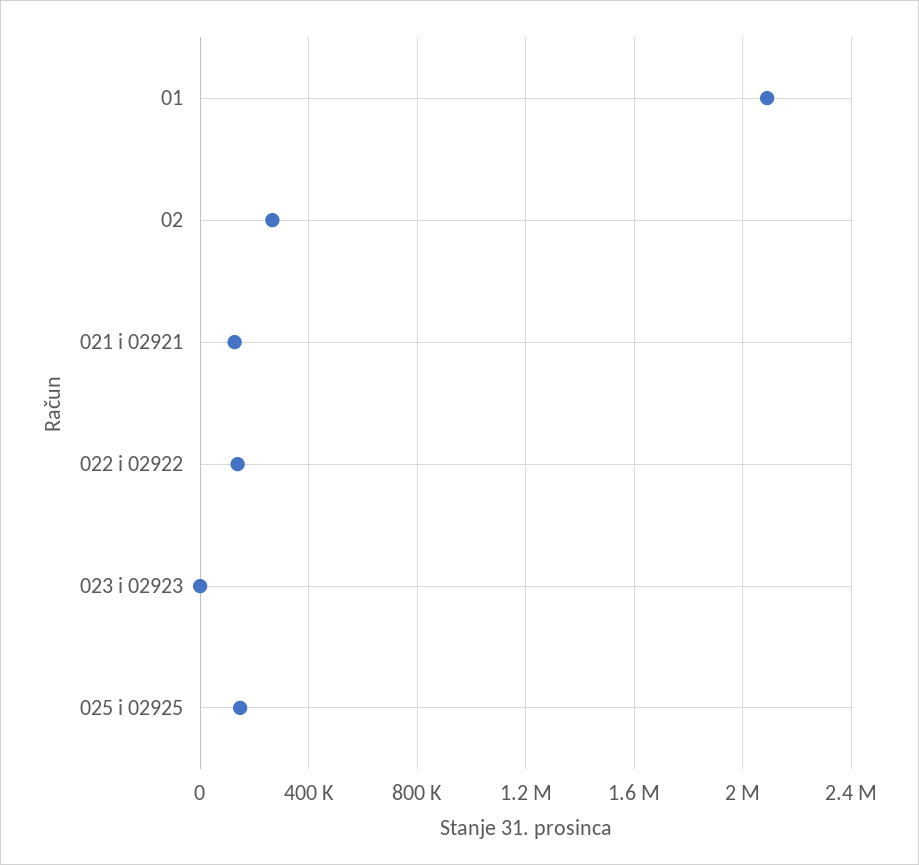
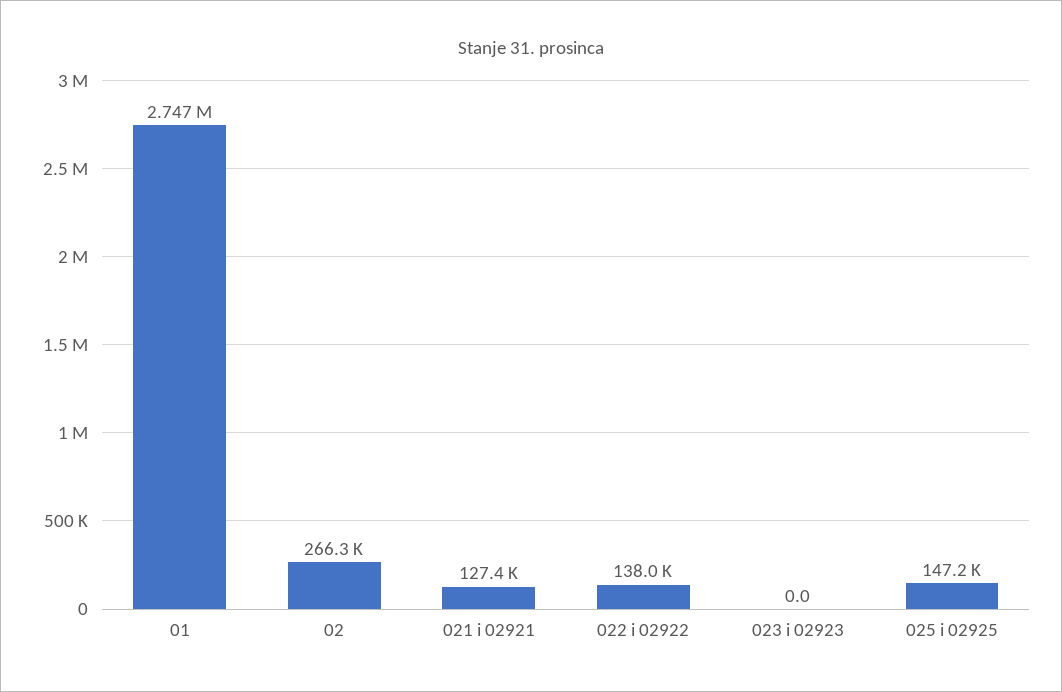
  {
-   "01": 2100000,
+   "01": 2747000,
    "02": 266300,
    "021 i 02921": 127400,
    "022 i 02922": 138000,
    "023 i 02923": 0,
    "025 i 02925": 147200
  }

